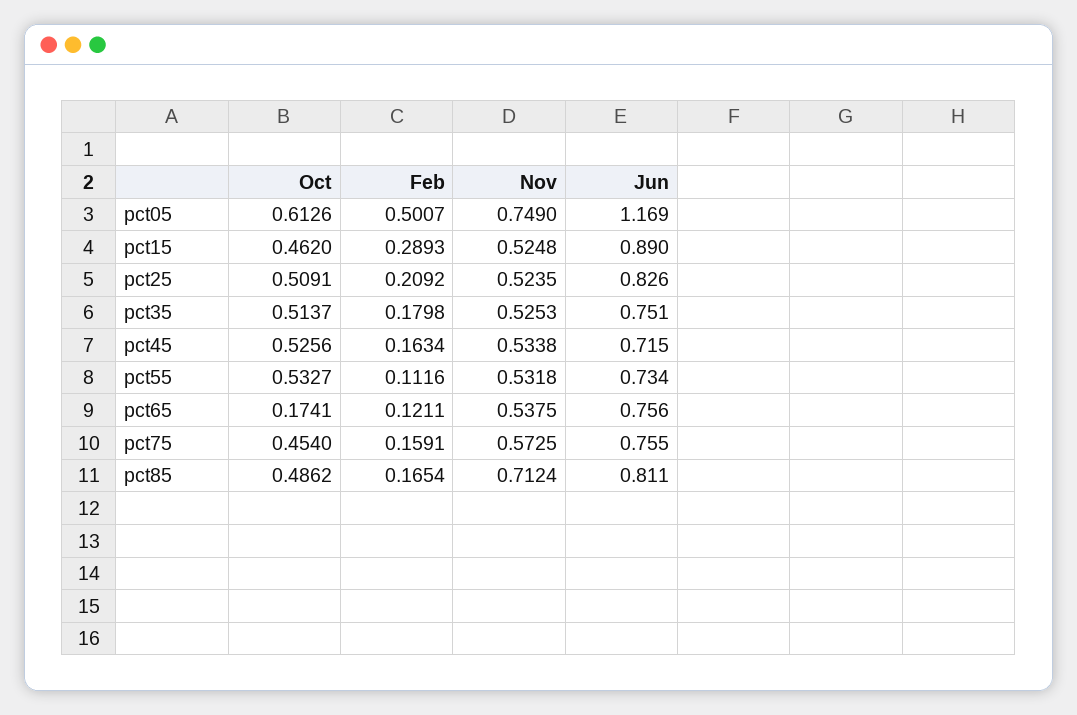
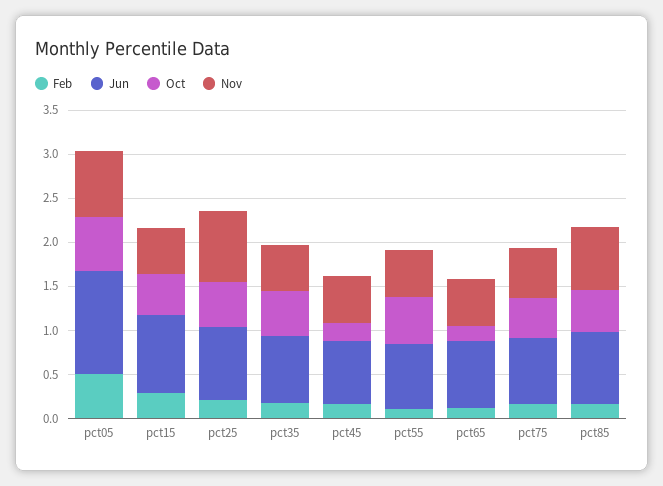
  {
    "Oct": {
      "pct05": 0.6126,
      "pct15": 0.462,
      "pct25": 0.5091,
      "pct35": 0.5137,
-     "pct45": 0.5256,
+     "pct45": 0.2,
      "pct55": 0.5327,
      "pct65": 0.1741,
      "pct75": 0.454,
      "pct85": 0.4862
    },
    "Feb": {
      "pct05": 0.5007,
      "pct15": 0.2893,
      "pct25": 0.2092,
      "pct35": 0.1798,
      "pct45": 0.1634,
      "pct55": 0.1116,
      "pct65": 0.1211,
      "pct75": 0.1591,
      "pct85": 0.1654
    },
    "Nov": {
      "pct05": 0.749,
      "pct15": 0.5248,
-     "pct25": 0.5235,
+     "pct25": 0.8,
      "pct35": 0.5253,
      "pct45": 0.5338,
      "pct55": 0.5318,
      "pct65": 0.5375,
      "pct75": 0.5725,
      "pct85": 0.7124
    },
    "Jun": {
      "pct05": 1.169,
      "pct15": 0.89,
      "pct25": 0.826,
      "pct35": 0.751,
      "pct45": 0.715,
      "pct55": 0.734,
      "pct65": 0.756,
      "pct75": 0.755,
      "pct85": 0.811
    }
  }

